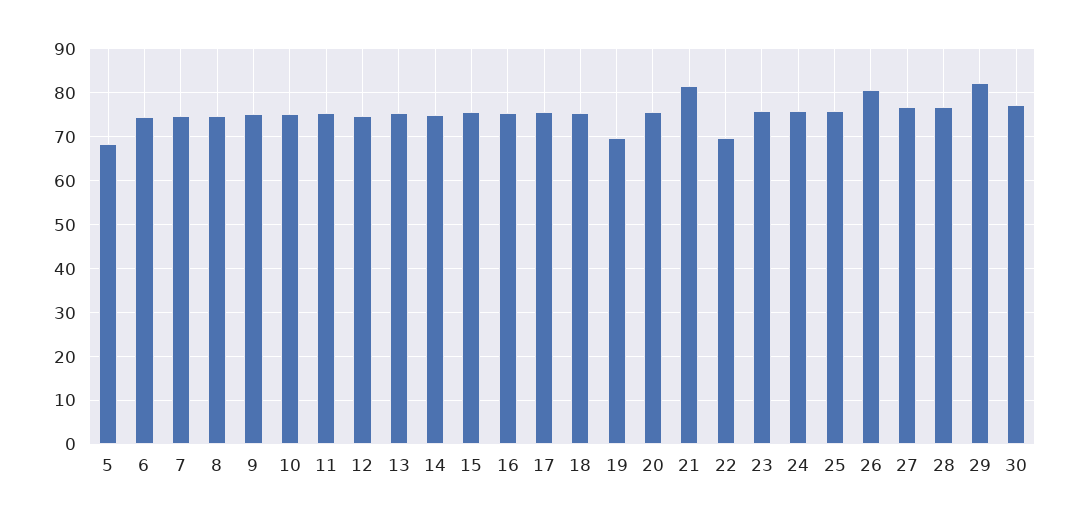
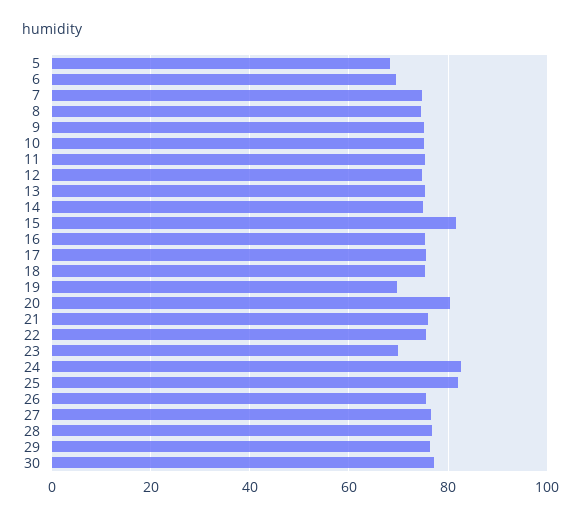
  {
    "5": 68,
-   "6": 74,
+   "6": 70,
    "7": 74,
    "8": 74,
    "9": 76,
    "10": 76,
    "11": 76,
    "12": 74,
    "13": 76,
    "14": 74,
-   "15": 76,
+   "15": 82,
    "16": 76,
    "17": 76,
    "18": 76,
    "19": 70,
-   "20": 76,
+   "20": 80,
-   "21": 82,
+   "21": 76,
-   "22": 70,
+   "22": 76,
-   "23": 76,
+   "23": 70,
-   "24": 76,
+   "24": 82,
-   "25": 76,
+   "25": 82,
-   "26": 80,
+   "26": 76,
    "27": 76,
    "28": 76,
-   "29": 82,
+   "29": 76,
    "30": 78
  }

